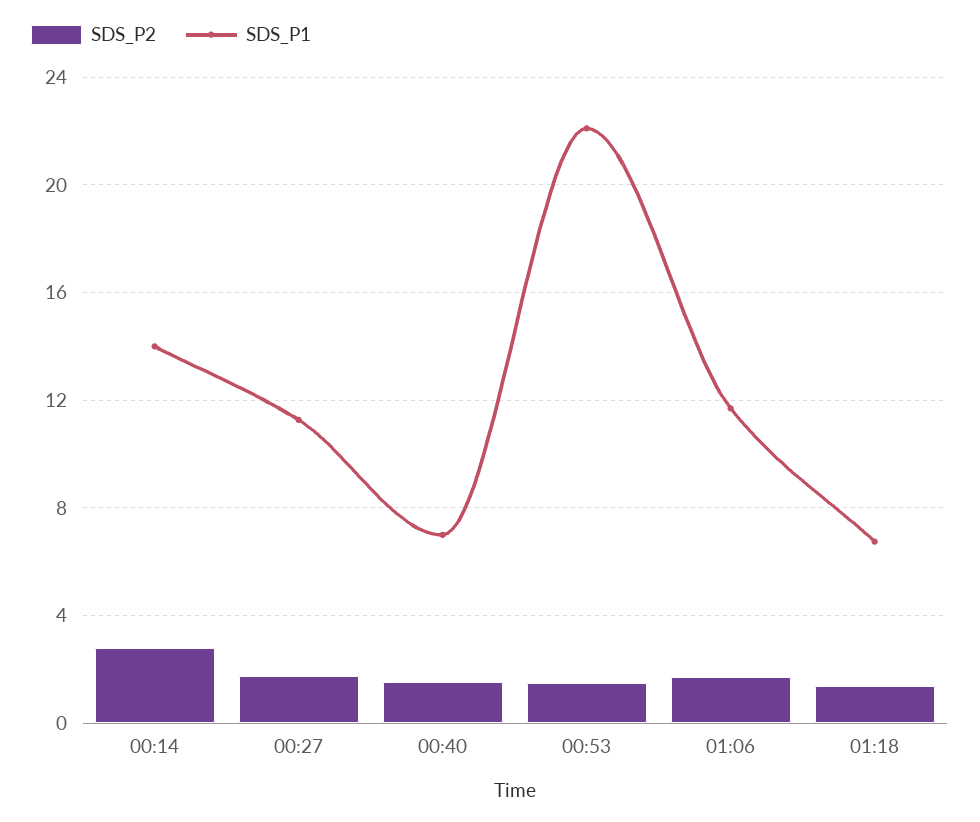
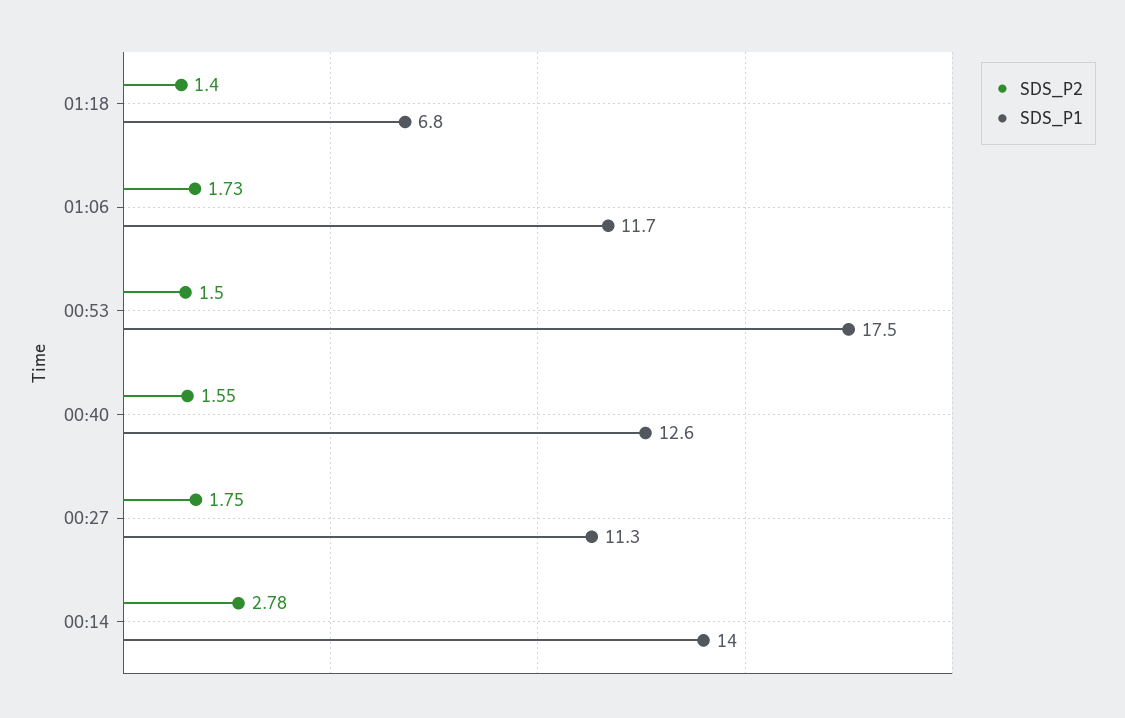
  {
    "SDS_P2": {
      "00:14": 2.78,
      "00:27": 1.75,
      "00:40": 1.55,
      "00:53": 1.5,
      "01:06": 1.73,
      "01:18": 1.4
    },
    "SDS_P1": {
      "00:14": 14,
      "00:27": 11.3,
-     "00:40": 7,
+     "00:40": 12.6,
-     "00:53": 22,
+     "00:53": 17.5,
      "01:06": 11.7,
      "01:18": 6.8
    }
  }

